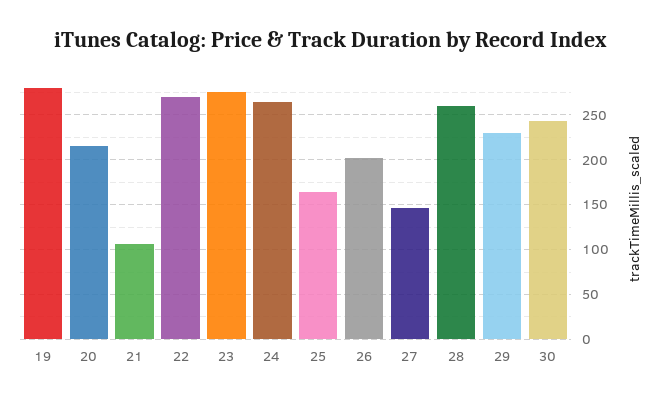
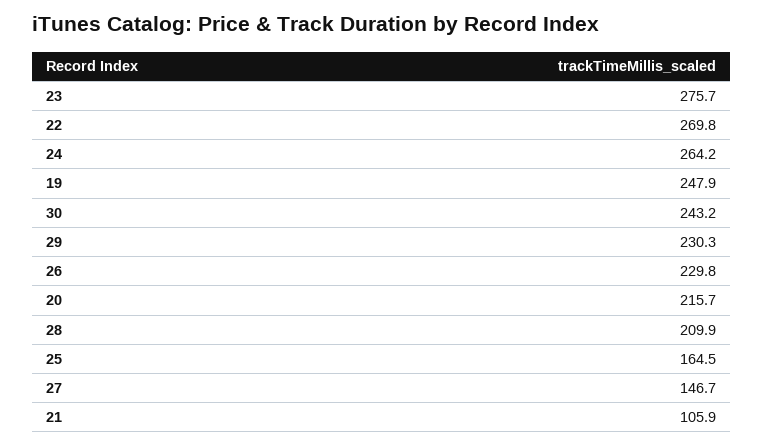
  {
-   "19": 280,
+   "19": 247.9,
    "20": 215.7,
    "21": 105.9,
    "22": 269.8,
    "23": 275.7,
    "24": 264.2,
    "25": 164.5,
-   "26": 200,
+   "26": 229.8,
    "27": 146.7,
-   "28": 260,
+   "28": 209.9,
    "29": 230.3,
    "30": 243.2
  }

